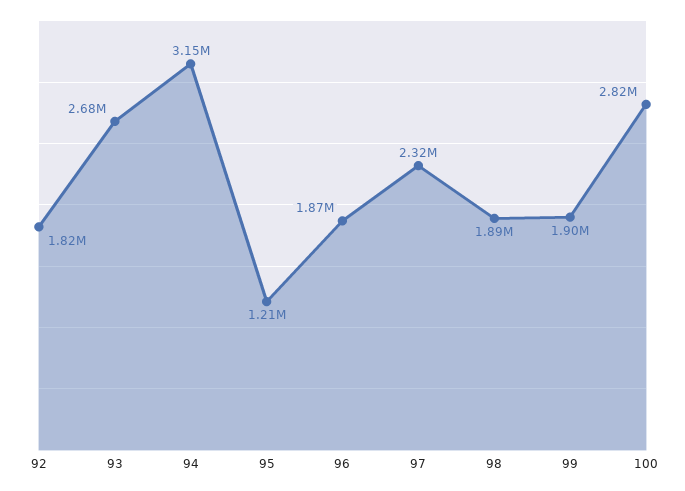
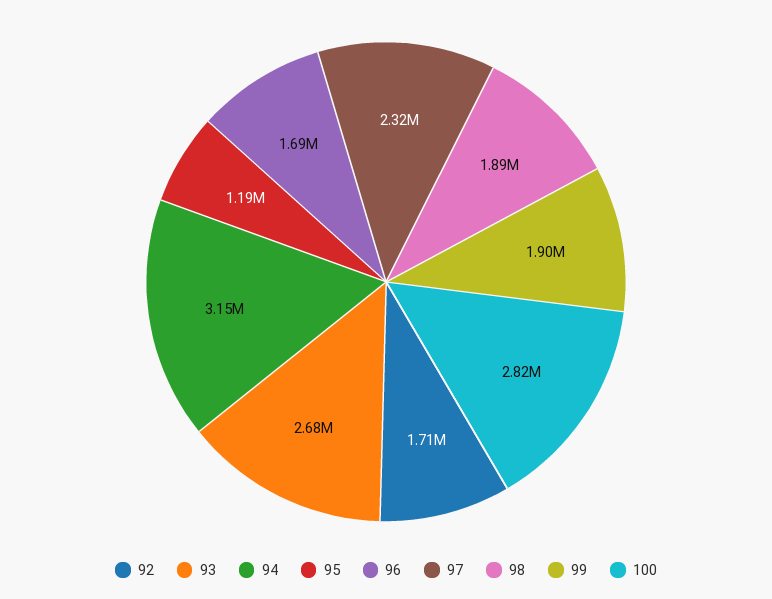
  {
-   "92": 1820000,
+   "92": 1710000,
    "93": 2680000,
    "94": 3150000,
-   "95": 1210000,
+   "95": 1190000,
-   "96": 1870000,
+   "96": 1690000,
    "97": 2320000,
    "98": 1890000,
    "99": 1900000,
    "100": 2820000
  }

